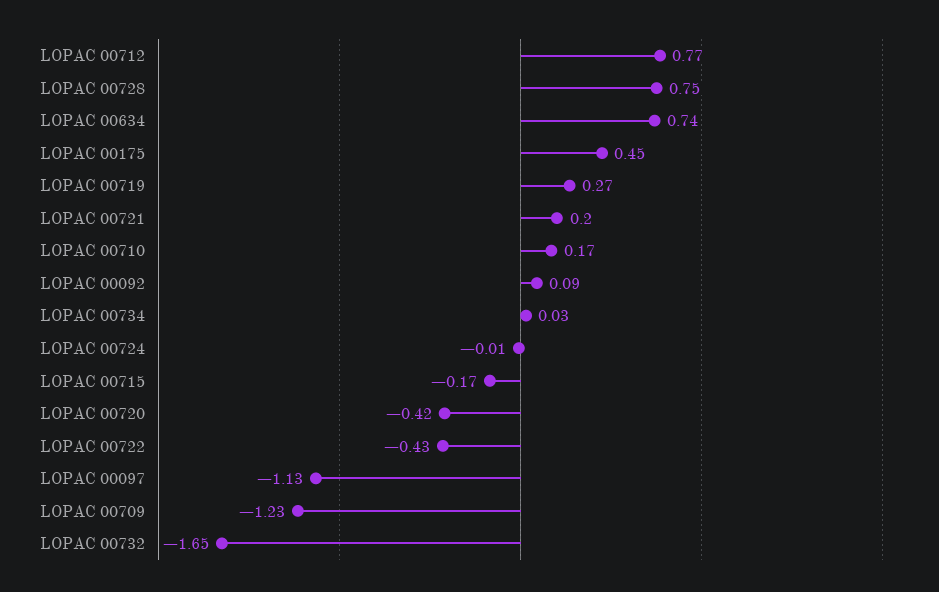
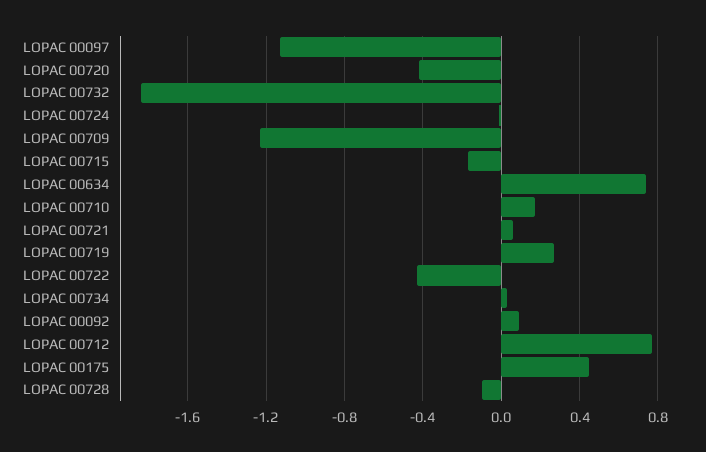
  {
    "LOPAC 00712": 0.77,
-   "LOPAC 00728": 0.75,
+   "LOPAC 00728": -0.1,
    "LOPAC 00634": 0.74,
    "LOPAC 00175": 0.45,
    "LOPAC 00719": 0.27,
-   "LOPAC 00721": 0.2,
+   "LOPAC 00721": 0.05,
    "LOPAC 00710": 0.17,
    "LOPAC 00092": 0.09,
    "LOPAC 00734": 0.03,
    "LOPAC 00724": -0.01,
    "LOPAC 00715": -0.17,
    "LOPAC 00720": -0.42,
    "LOPAC 00722": -0.43,
    "LOPAC 00097": -1.13,
    "LOPAC 00709": -1.23,
-   "LOPAC 00732": -1.65
+   "LOPAC 00732": -1.85
  }

